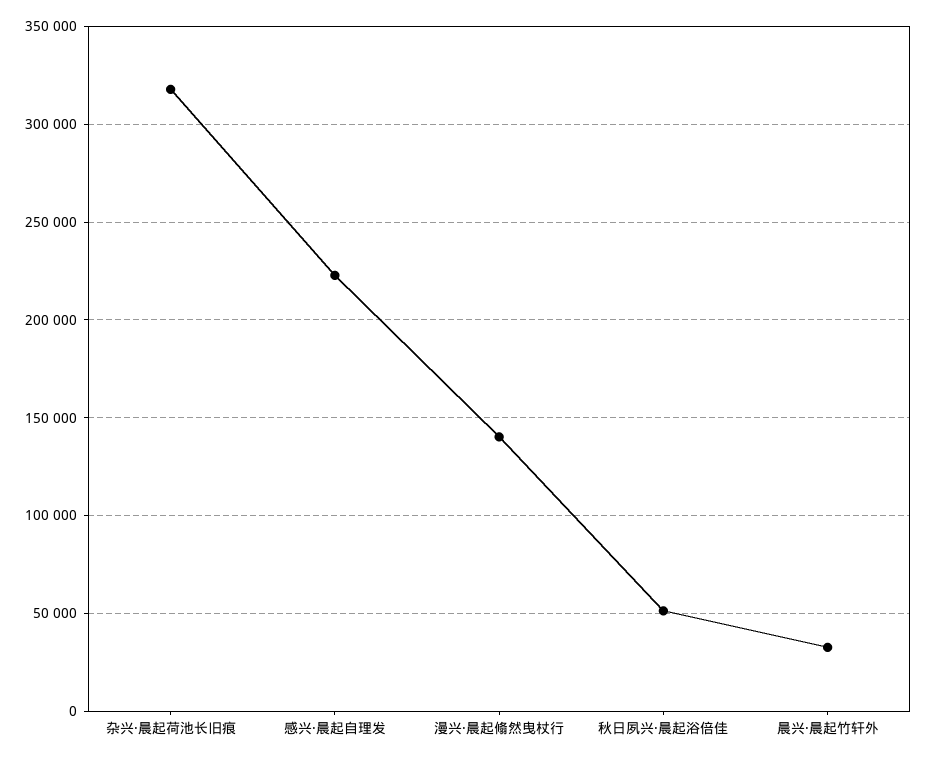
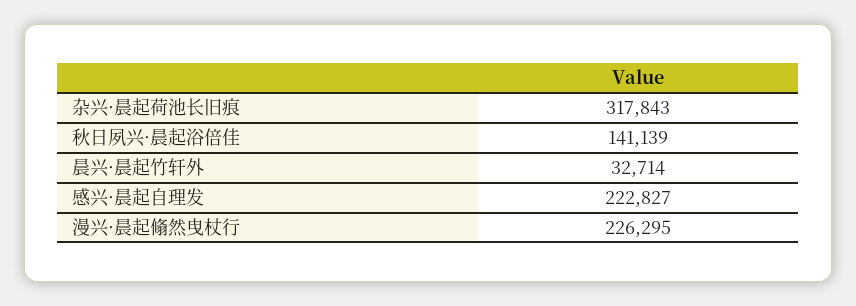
  {
    "杂兴·晨起荷池长旧痕": 317843,
    "感兴·晨起自理发": 222827,
-   "漫兴·晨起翛然曳杖行": 140000,
+   "漫兴·晨起翛然曳杖行": 226295,
-   "秋日夙兴·晨起浴倍佳": 50000,
+   "秋日夙兴·晨起浴倍佳": 141139,
    "晨兴·晨起竹轩外": 32714
  }

